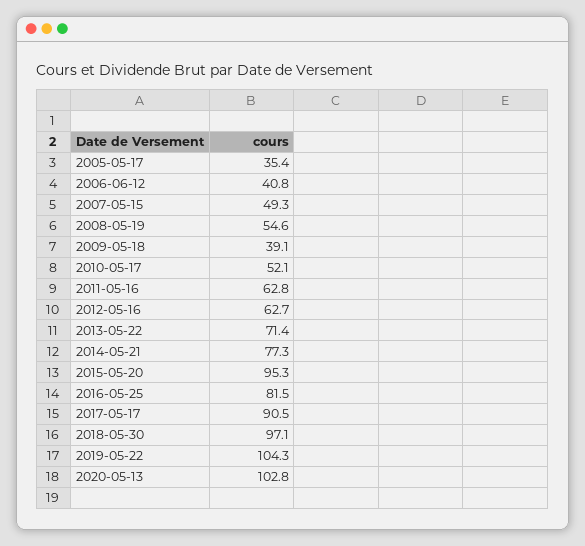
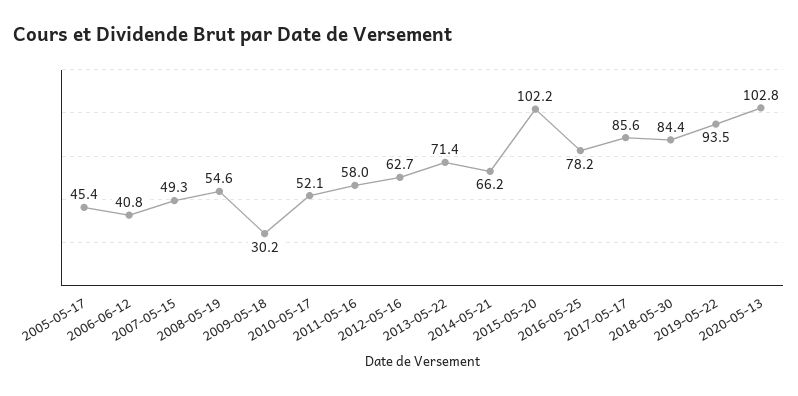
  {
-   "2005-05-17": 35.4,
+   "2005-05-17": 45.4,
    "2006-06-12": 40.8,
    "2007-05-15": 49.3,
    "2008-05-19": 54.6,
-   "2009-05-18": 39.1,
+   "2009-05-18": 30.2,
    "2010-05-17": 52.1,
-   "2011-05-16": 62.8,
+   "2011-05-16": 58,
    "2012-05-16": 62.7,
    "2013-05-22": 71.4,
-   "2014-05-21": 77.3,
+   "2014-05-21": 66.2,
-   "2015-05-20": 95.3,
+   "2015-05-20": 102.2,
-   "2016-05-25": 81.5,
+   "2016-05-25": 78.2,
-   "2017-05-17": 90.5,
+   "2017-05-17": 85.6,
-   "2018-05-30": 97.1,
+   "2018-05-30": 84.4,
-   "2019-05-22": 104.3,
+   "2019-05-22": 93.5,
    "2020-05-13": 102.8
  }

